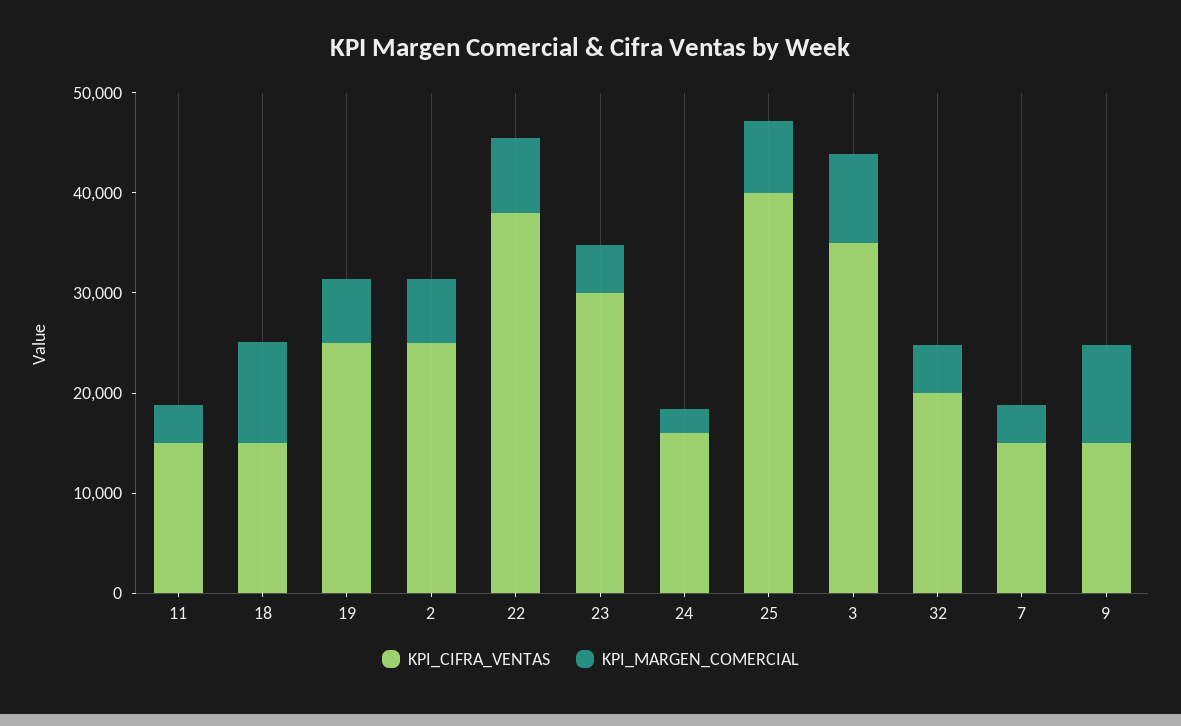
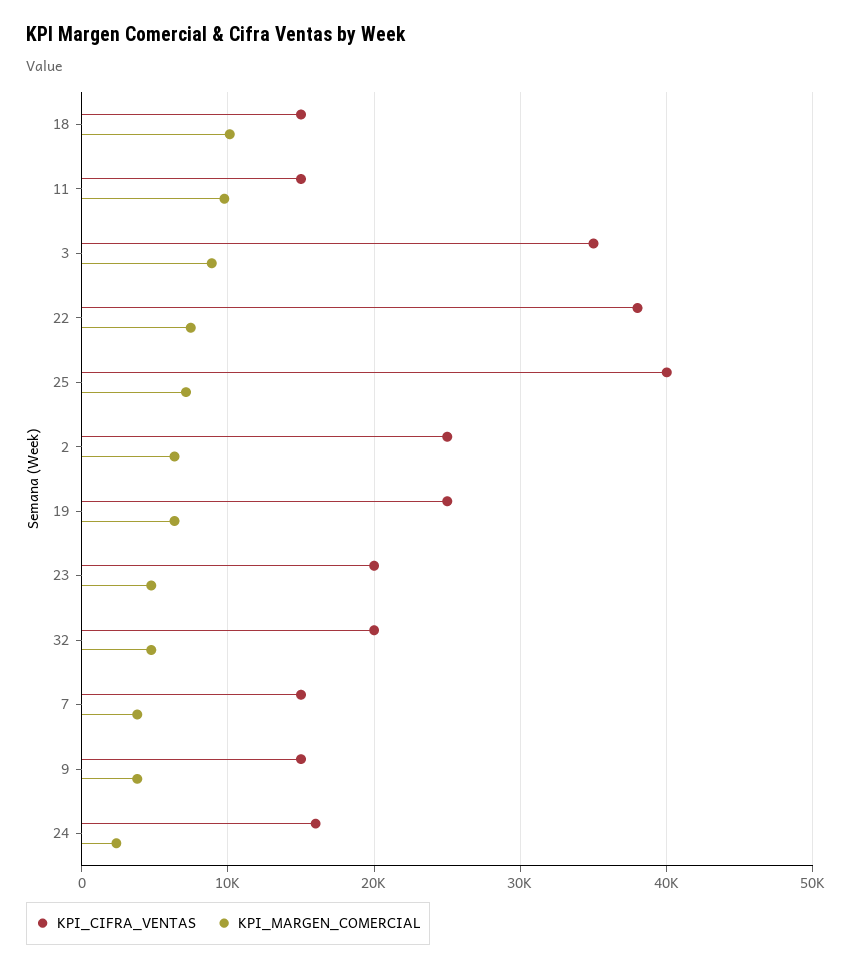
  {
    "KPI_CIFRA_VENTAS": {
      "11": 15000,
      "18": 15000,
      "19": 25000,
      "2": 25000,
      "22": 38000,
-     "23": 30000,
+     "23": 20000,
      "24": 16000,
      "25": 40000,
      "3": 35000,
      "32": 20000,
      "7": 15000,
      "9": 15000
    },
    "KPI_MARGEN_COMERCIAL": {
-     "11": 4000,
+     "11": 10000,
      "18": 10000,
      "19": 6000,
      "2": 6000,
      "22": 7000,
      "23": 5000,
      "24": 2000,
      "25": 7000,
      "3": 9000,
      "32": 5000,
      "7": 4000,
-     "9": 10000
+     "9": 4000
    }
  }

